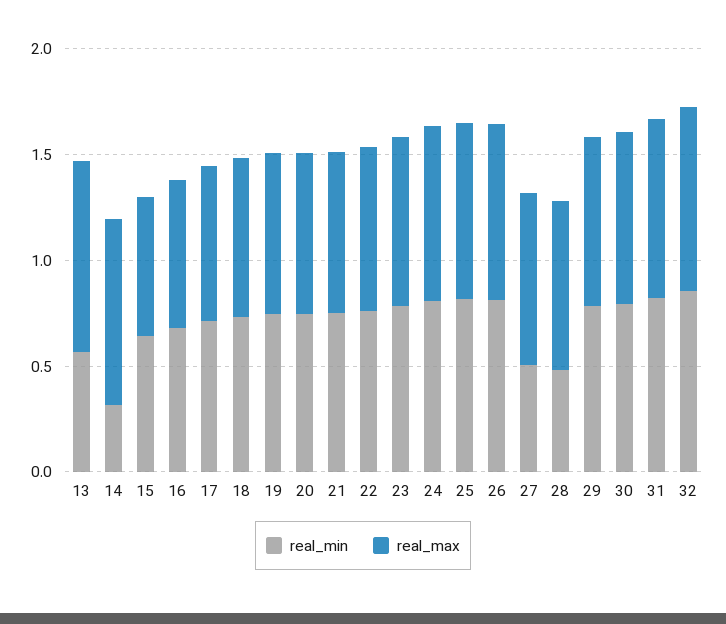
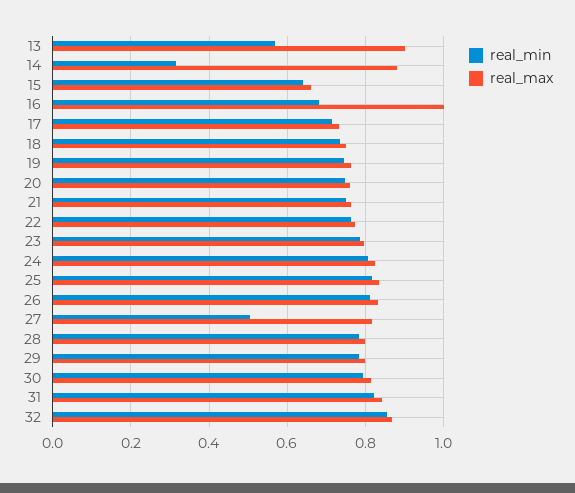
  {
    "real_min": {
      "13": 0.56,
      "14": 0.32,
      "15": 0.64,
      "16": 0.68,
      "17": 0.72,
      "18": 0.74,
      "19": 0.74,
      "20": 0.74,
      "21": 0.76,
      "22": 0.76,
      "23": 0.78,
      "24": 0.8,
      "25": 0.82,
      "26": 0.82,
      "27": 0.5,
-     "28": 0.5,
+     "28": 0.78,
      "29": 0.78,
      "30": 0.8,
      "31": 0.82,
      "32": 0.86
    },
    "real_max": {
      "13": 0.9,
      "14": 0.88,
      "15": 0.66,
-     "16": 0.7,
+     "16": 1,
      "17": 0.74,
      "18": 0.76,
      "19": 0.76,
      "20": 0.76,
      "21": 0.76,
      "22": 0.78,
      "23": 0.8,
      "24": 0.82,
      "25": 0.84,
      "26": 0.84,
      "27": 0.82,
      "28": 0.8,
      "29": 0.8,
      "30": 0.82,
      "31": 0.84,
      "32": 0.86
    }
  }

